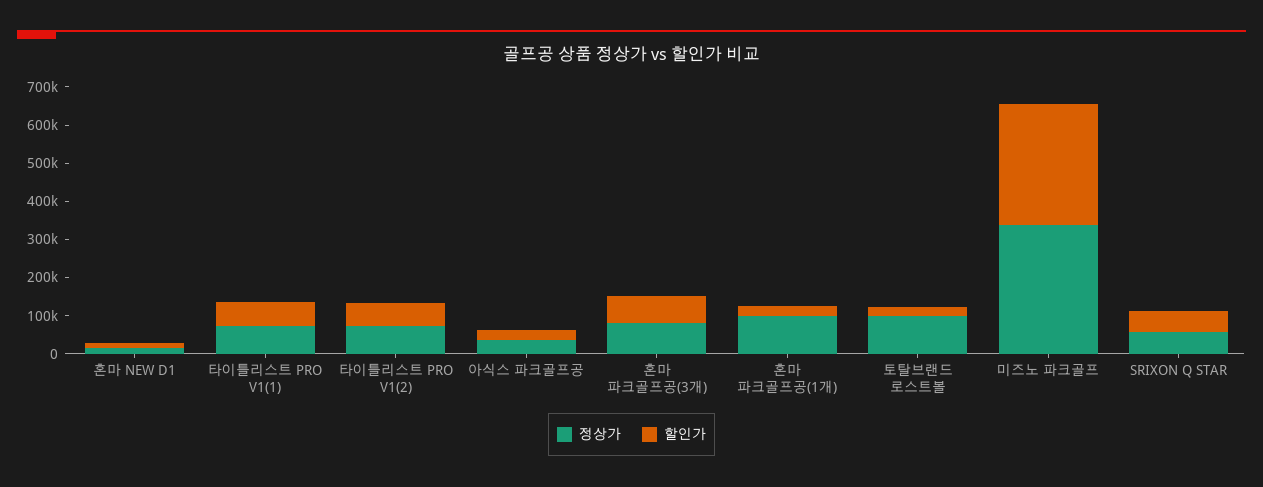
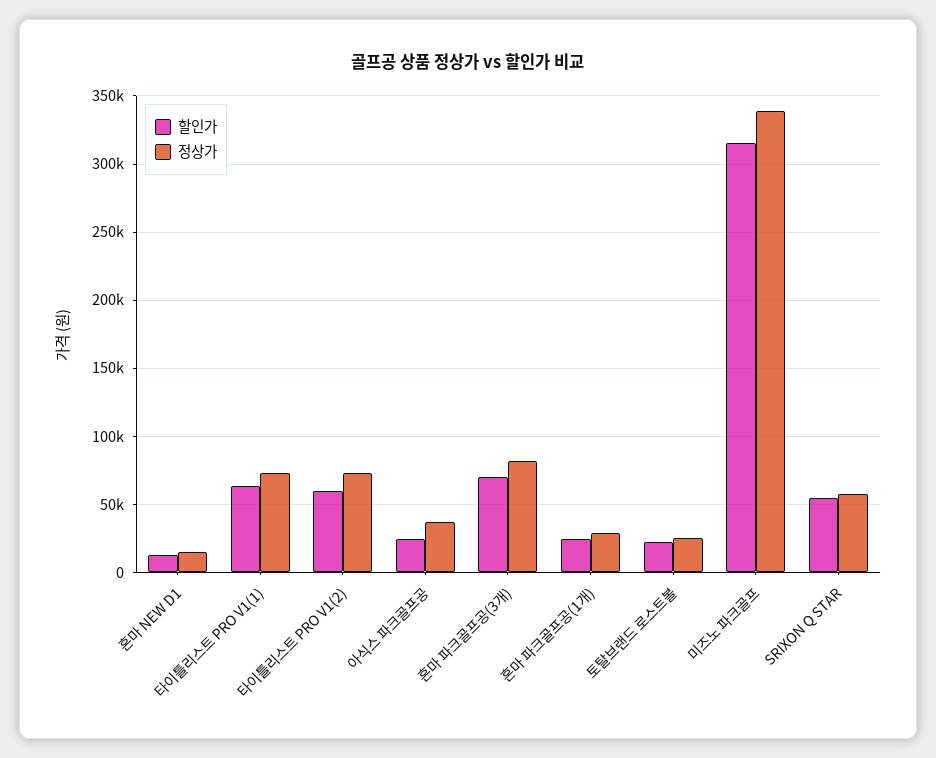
  {
    "정상가": {
      "혼마 NEW D1": 15000,
      "타이틀리스트 PRO V1(1)": 75000,
      "타이틀리스트 PRO V1(2)": 75000,
      "아식스 파크골프공": 35000,
      "혼마 파크골프공(3개)": 80000,
-     "혼마 파크골프공(1개)": 100000,
+     "혼마 파크골프공(1개)": 30000,
-     "토탈브랜드 로스트볼": 100000,
+     "토탈브랜드 로스트볼": 25000,
      "미즈노 파크골프": 340000,
      "SRIXON Q STAR": 60000
    },
    "할인가": {
      "혼마 NEW D1": 15000,
      "타이틀리스트 PRO V1(1)": 65000,
      "타이틀리스트 PRO V1(2)": 60000,
      "아식스 파크골프공": 25000,
      "혼마 파크골프공(3개)": 70000,
      "혼마 파크골프공(1개)": 25000,
      "토탈브랜드 로스트볼": 20000,
      "미즈노 파크골프": 315000,
      "SRIXON Q STAR": 55000
    }
  }

